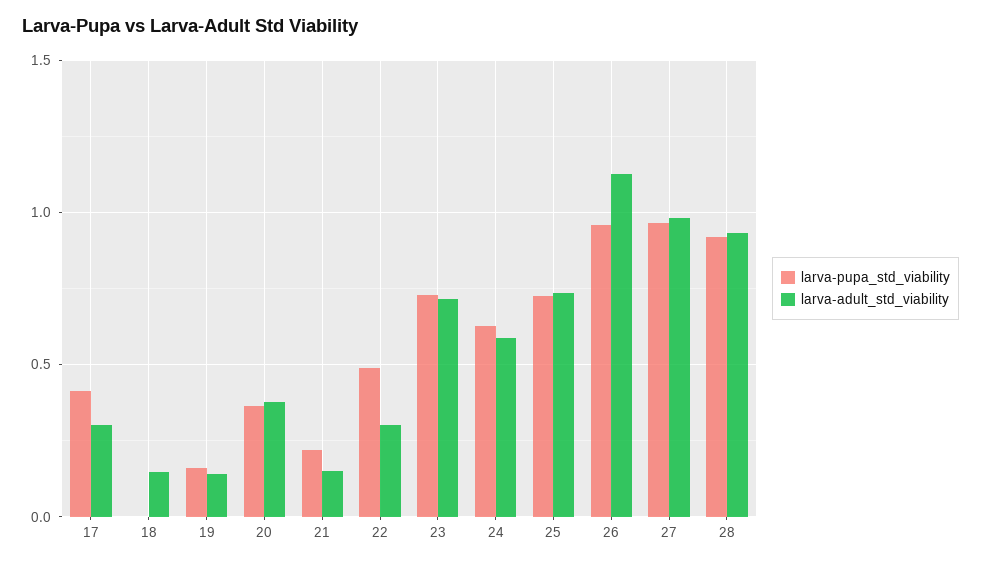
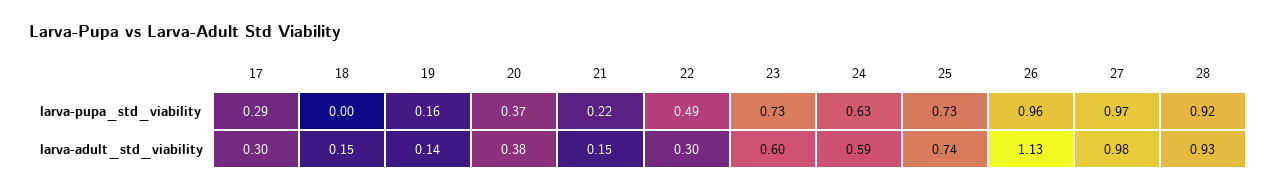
  {
    "larva-pupa_std_viability": {
-     "17": 0.4,
+     "17": 0.29,
      "18": 0,
      "19": 0.16,
      "20": 0.37,
      "21": 0.22,
      "22": 0.49,
      "23": 0.73,
      "24": 0.63,
      "25": 0.73,
      "26": 0.96,
      "27": 0.97,
      "28": 0.92
    },
    "larva-adult_std_viability": {
      "17": 0.3,
      "18": 0.15,
      "19": 0.14,
      "20": 0.38,
      "21": 0.15,
      "22": 0.3,
-     "23": 0.7,
+     "23": 0.6,
      "24": 0.59,
      "25": 0.74,
      "26": 1.13,
      "27": 0.98,
      "28": 0.93
    }
  }

